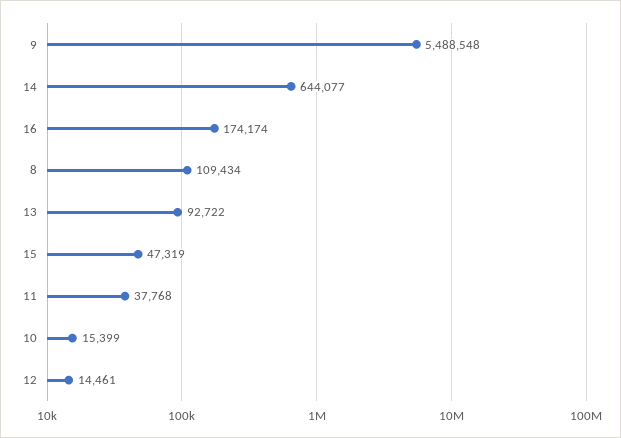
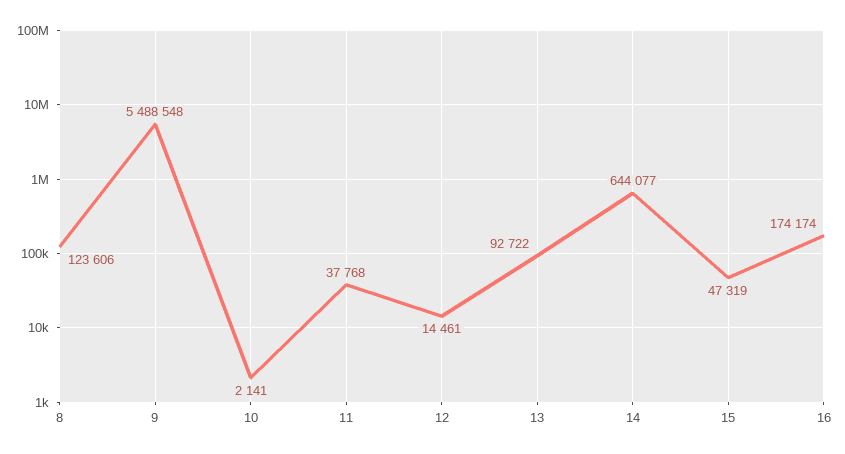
  {
    "9": 5488548,
    "14": 644077,
    "16": 174174,
-   "8": 109434,
+   "8": 123606,
    "13": 92722,
    "15": 47319,
    "11": 37768,
-   "10": 15399,
+   "10": 2141,
    "12": 14461
  }

